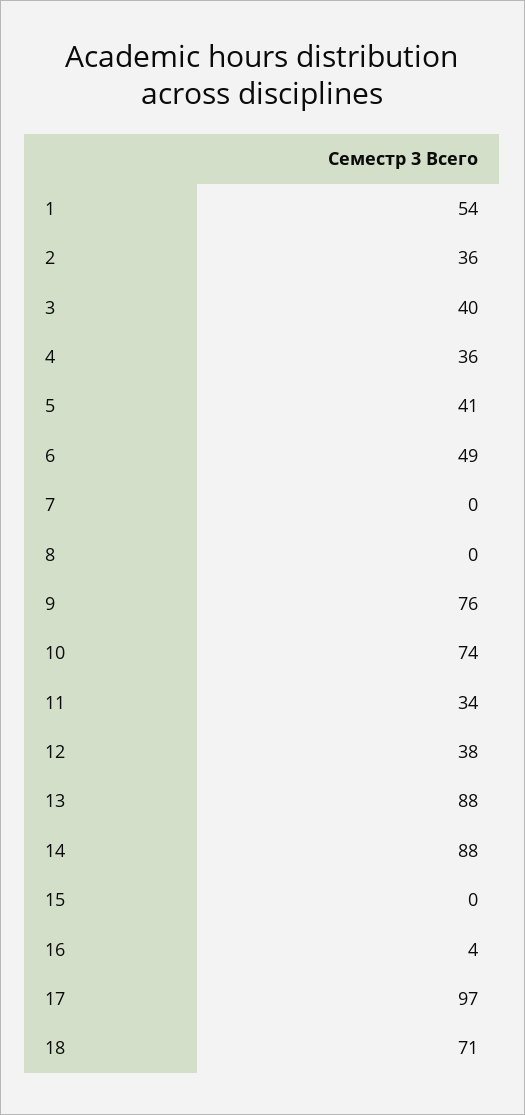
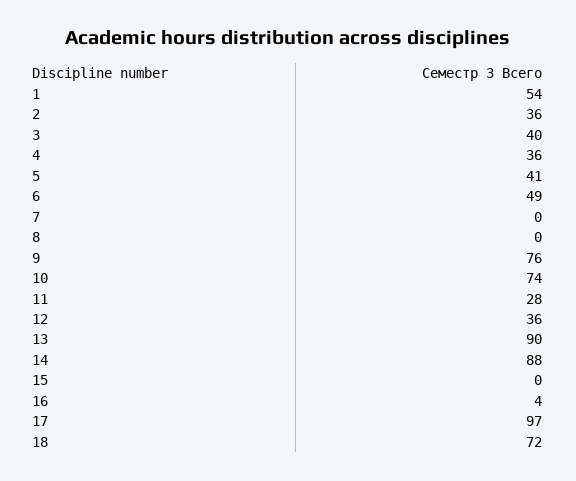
  {
    "1": 54,
    "2": 36,
    "3": 40,
    "4": 36,
    "5": 41,
    "6": 49,
    "7": 0,
    "8": 0,
    "9": 76,
    "10": 74,
-   "11": 34,
+   "11": 28,
-   "12": 38,
+   "12": 36,
-   "13": 88,
+   "13": 90,
    "14": 88,
    "15": 0,
    "16": 4,
    "17": 97,
-   "18": 71
+   "18": 72
  }

